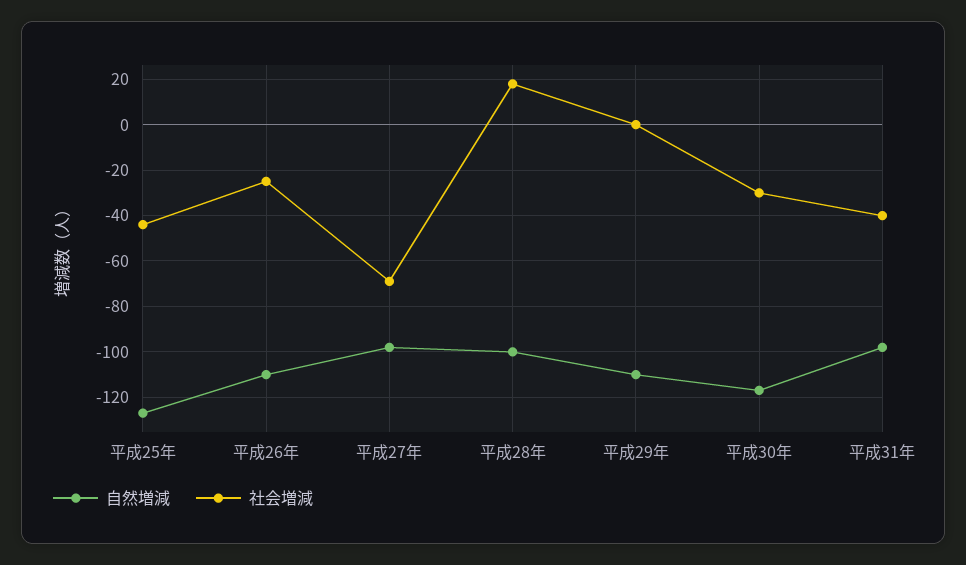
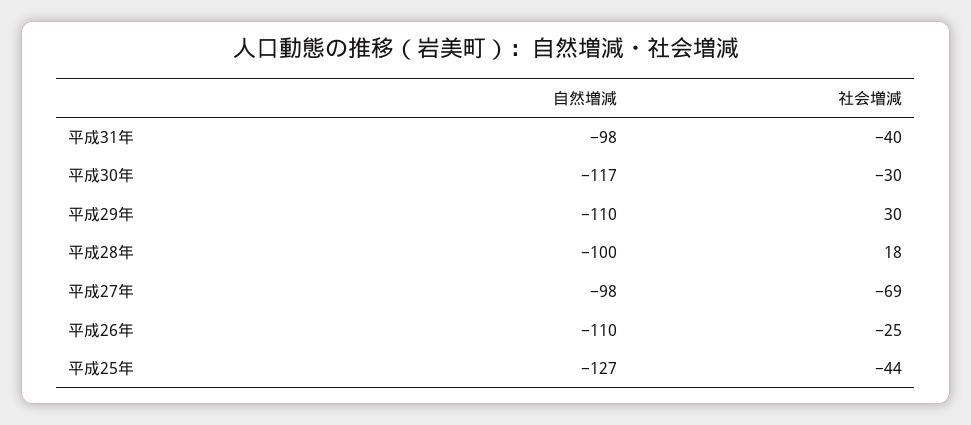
  {
    "自然増減": {
      "平成25年": -127,
      "平成26年": -110,
      "平成27年": -98,
      "平成28年": -100,
      "平成29年": -110,
      "平成30年": -117,
      "平成31年": -98
    },
    "社会増減": {
      "平成25年": -44,
      "平成26年": -25,
      "平成27年": -69,
      "平成28年": 18,
-     "平成29年": 0,
+     "平成29年": 30,
      "平成30年": -30,
      "平成31年": -40
    }
  }

